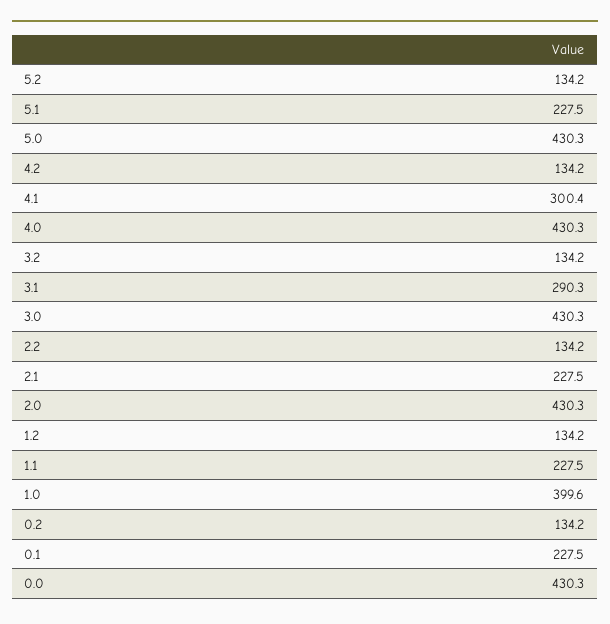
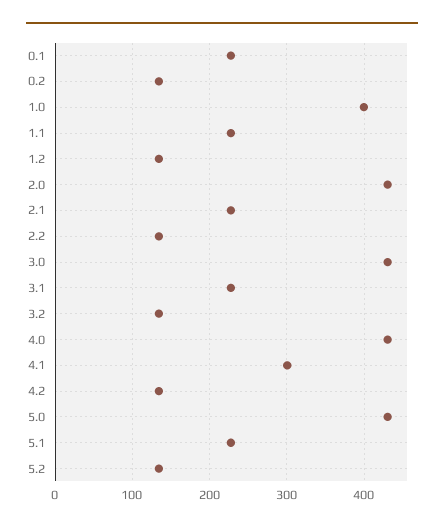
  {
    "5.2": 134.2,
    "5.1": 227.5,
    "5.0": 430.3,
    "4.2": 134.2,
    "4.1": 300.4,
    "4.0": 430.3,
    "3.2": 134.2,
-   "3.1": 290.3,
+   "3.1": 230,
    "3.0": 430.3,
    "2.2": 134.2,
    "2.1": 227.5,
    "2.0": 430.3,
    "1.2": 134.2,
    "1.1": 227.5,
    "1.0": 399.6,
    "0.2": 134.2,
-   "0.1": 227.5,
+   "0.1": 227.5
-   "0.0": 430.3
  }

